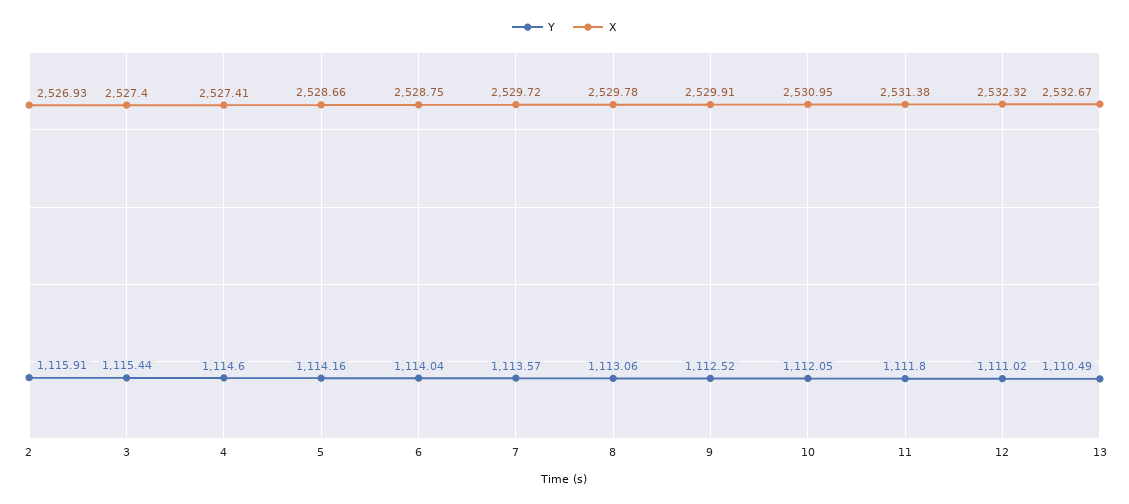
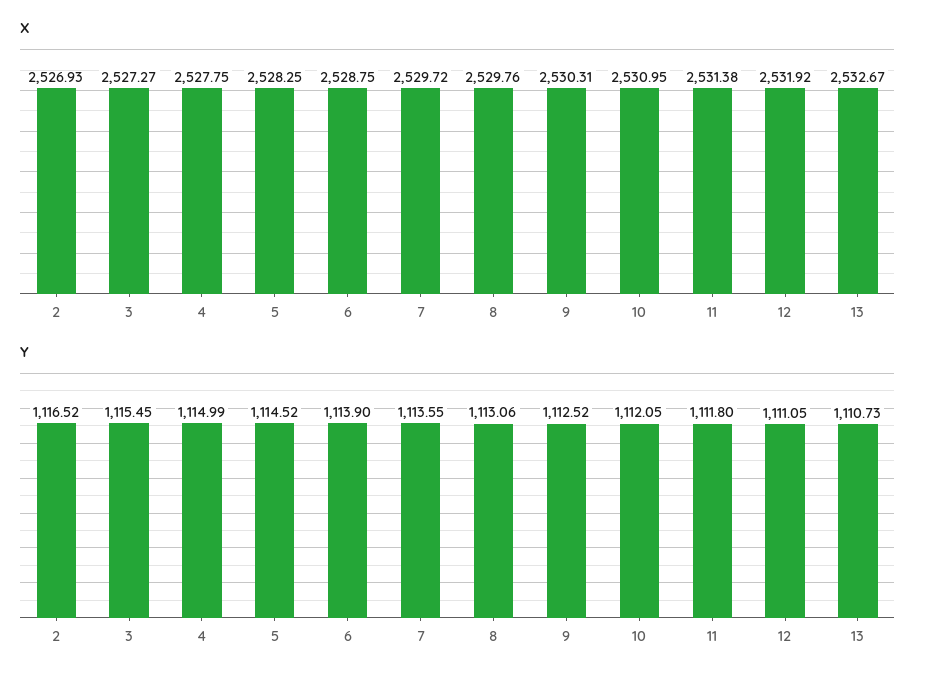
  {
    "Y": {
-     "2": 1115.91,
+     "2": 1116.52,
-     "3": 1115.44,
+     "3": 1115.45,
-     "4": 1114.6,
+     "4": 1114.99,
-     "5": 1114.16,
+     "5": 1114.52,
-     "6": 1114.04,
+     "6": 1113.9,
-     "7": 1113.57,
+     "7": 1113.55,
      "8": 1113.06,
      "9": 1112.52,
      "10": 1112.05,
      "11": 1111.8,
-     "12": 1111.02,
+     "12": 1111.05,
-     "13": 1110.49
+     "13": 1110.73
    },
    "X": {
      "2": 2526.93,
-     "3": 2527.4,
+     "3": 2527.27,
-     "4": 2527.41,
+     "4": 2527.75,
-     "5": 2528.66,
+     "5": 2528.25,
      "6": 2528.75,
      "7": 2529.72,
-     "8": 2529.78,
+     "8": 2529.76,
-     "9": 2529.91,
+     "9": 2530.31,
      "10": 2530.95,
      "11": 2531.38,
-     "12": 2532.32,
+     "12": 2531.92,
      "13": 2532.67
    }
  }

